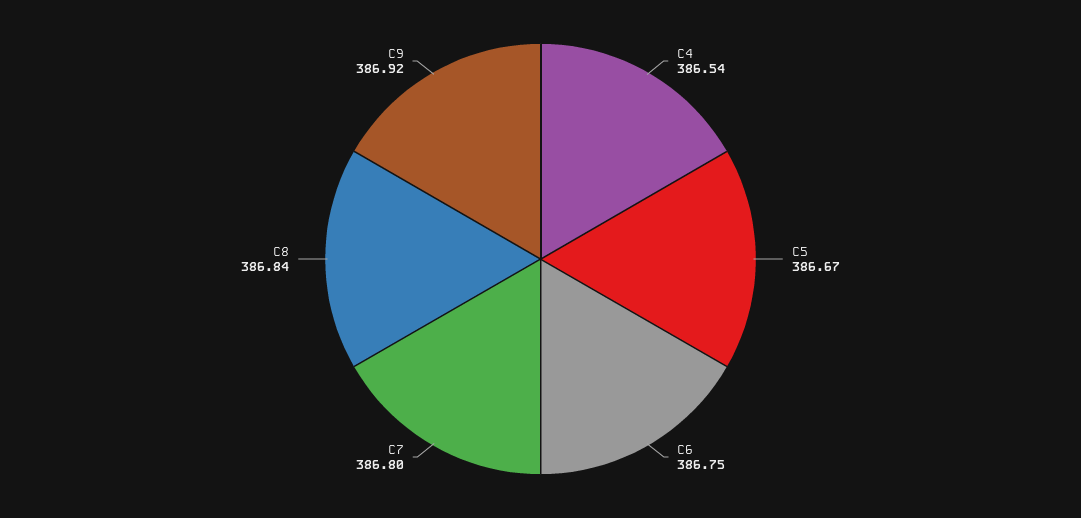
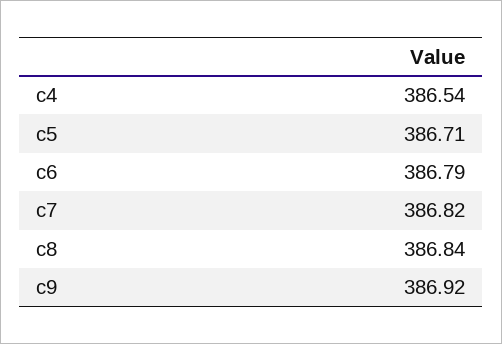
  {
    "C4": 386.54,
-   "C5": 386.67,
+   "C5": 386.71,
-   "C6": 386.75,
+   "C6": 386.79,
-   "C7": 386.8,
+   "C7": 386.82,
    "C8": 386.84,
    "C9": 386.92
  }

